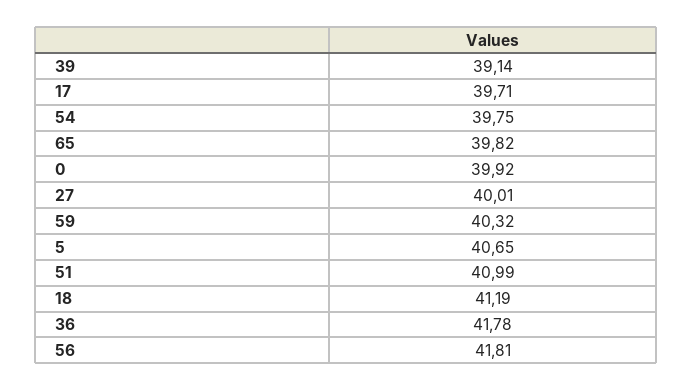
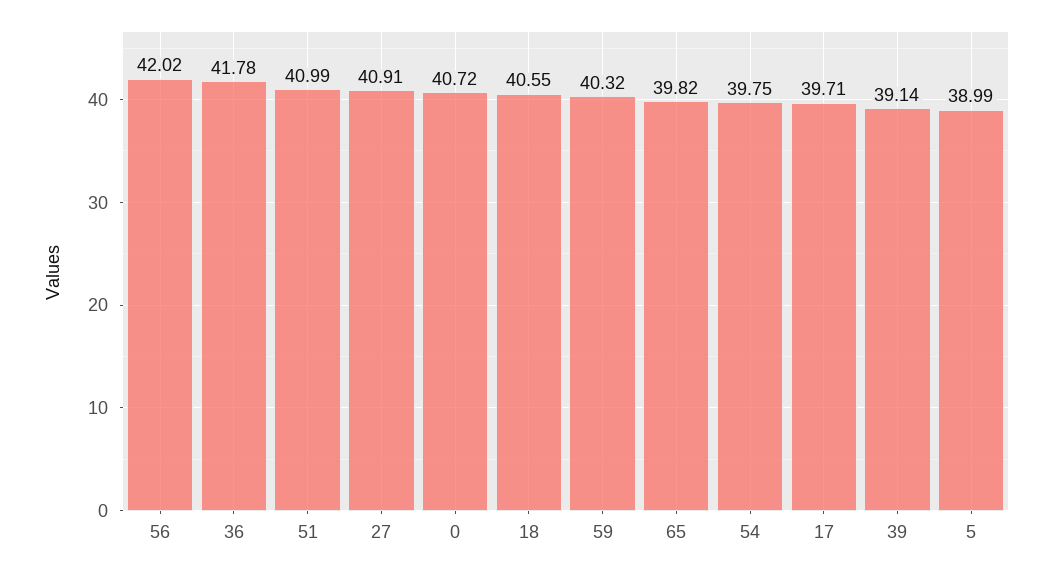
  {
    "39": 39.14,
    "17": 39.71,
    "54": 39.75,
    "65": 39.82,
-   "0": 39.92,
+   "0": 40.72,
-   "27": 40.01,
+   "27": 40.91,
    "59": 40.32,
-   "5": 40.65,
+   "5": 38.99,
    "51": 40.99,
-   "18": 41.19,
+   "18": 40.55,
    "36": 41.78,
-   "56": 41.81
+   "56": 42.02
  }

